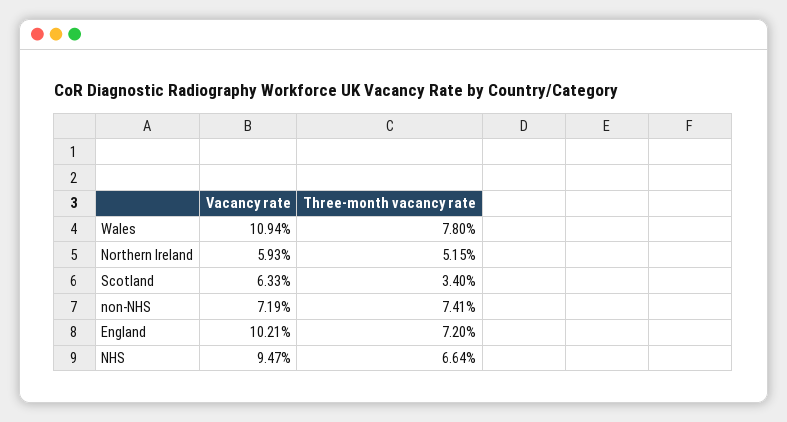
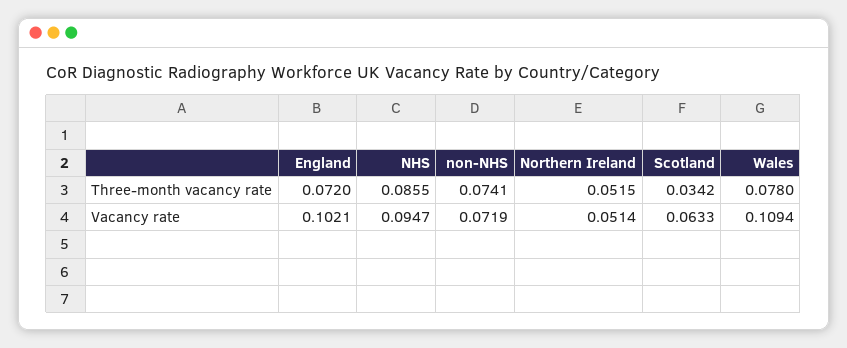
  {
    "Vacancy rate": {
      "Wales": 0.1094,
-     "Northern Ireland": 0.0593,
+     "Northern Ireland": 0.0514,
      "Scotland": 0.0633,
      "non-NHS": 0.0719,
      "England": 0.1021,
      "NHS": 0.0947
    },
    "Three-month vacancy rate": {
      "Wales": 0.078,
      "Northern Ireland": 0.0515,
-     "Scotland": 0.034,
+     "Scotland": 0.0342,
      "non-NHS": 0.0741,
      "England": 0.072,
-     "NHS": 0.0664
+     "NHS": 0.0855
    }
  }

